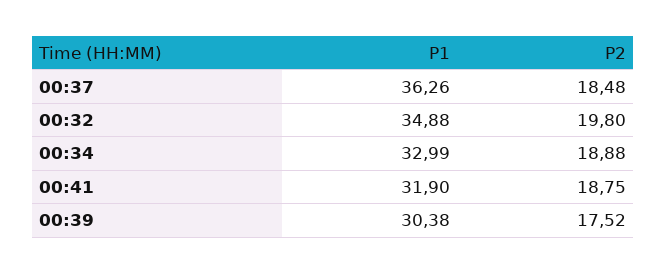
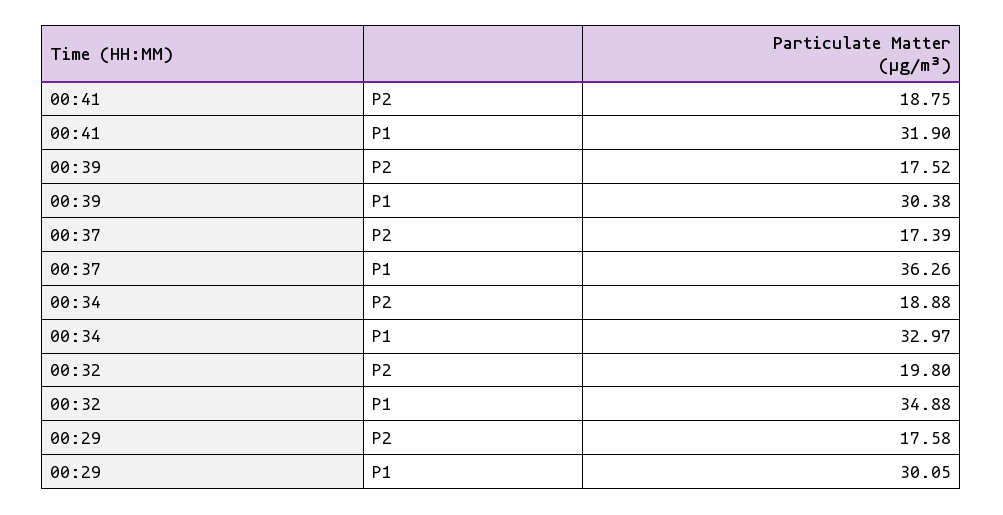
  {
    "P1": {
      "00:37": 36.26,
      "00:32": 34.88,
-     "00:34": 32.99,
+     "00:34": 32.97,
      "00:41": 31.9,
-     "00:39": 30.38
+     "00:39": 30.38,
+     "00:29": 30.05
    },
    "P2": {
-     "00:37": 18.48,
+     "00:37": 17.39,
      "00:32": 19.8,
      "00:34": 18.88,
      "00:41": 18.75,
-     "00:39": 17.52
+     "00:39": 17.52,
+     "00:29": 17.58
    }
  }

